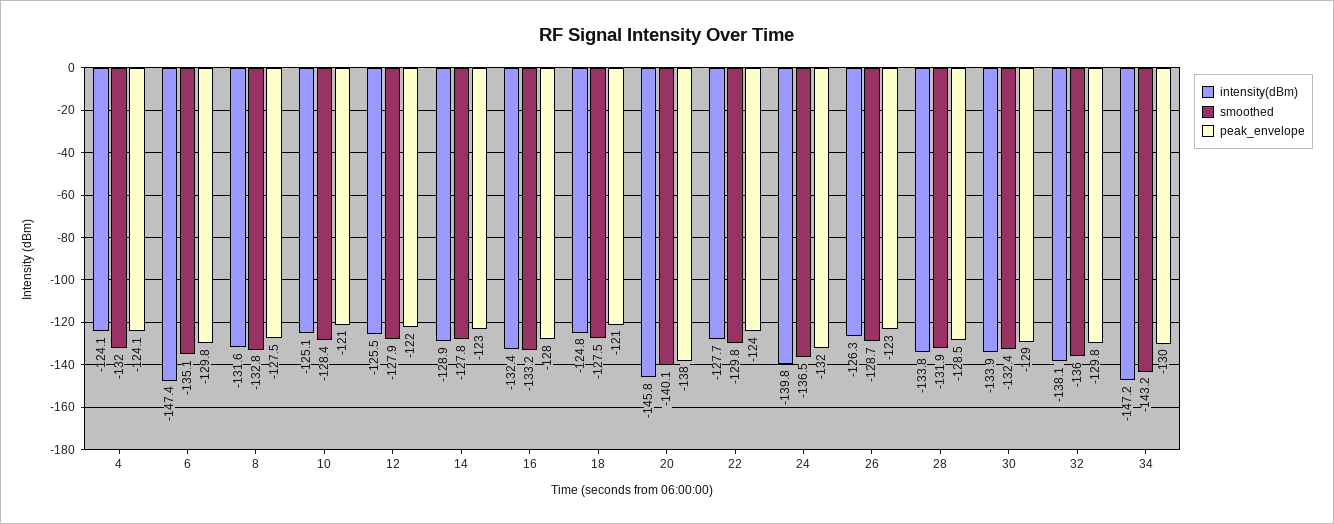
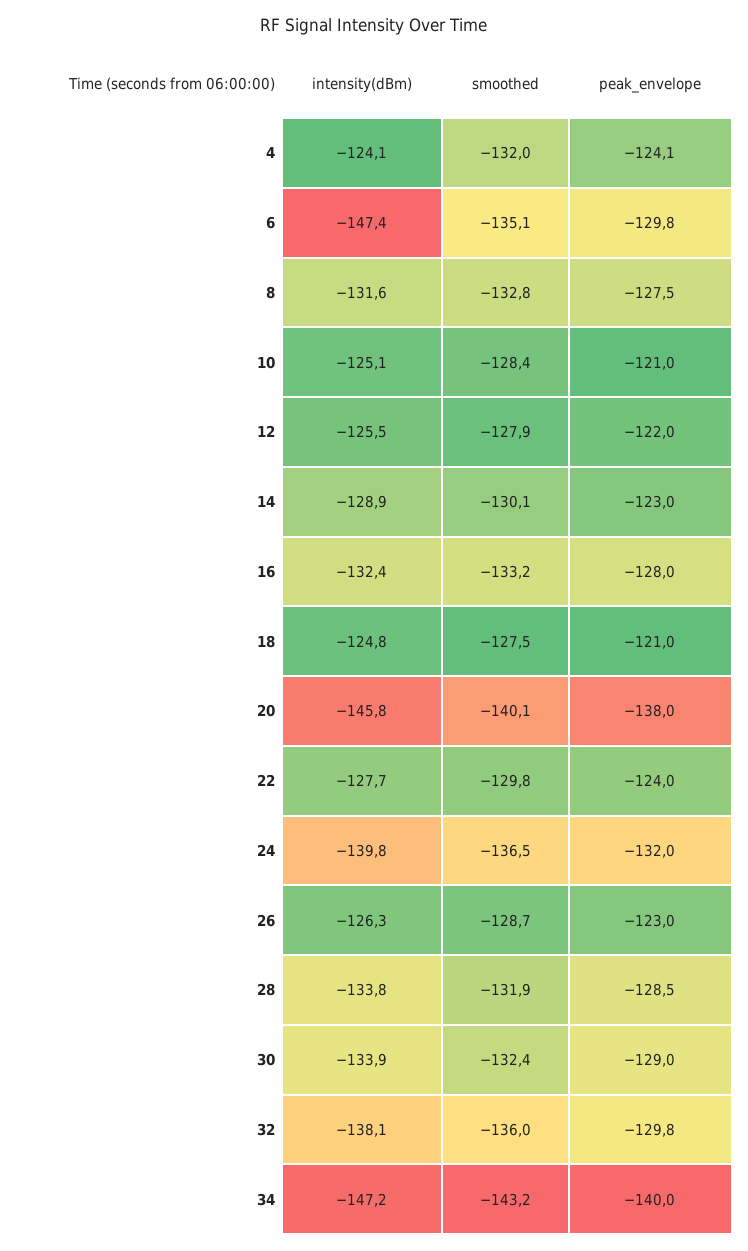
  {
    "intensity(dBm)": {
      "4": -124.1,
      "6": -147.4,
      "8": -131.6,
      "10": -125.1,
      "12": -125.5,
      "14": -128.9,
      "16": -132.4,
      "18": -124.8,
      "20": -145.8,
      "22": -127.7,
      "24": -139.8,
      "26": -126.3,
      "28": -133.8,
      "30": -133.9,
      "32": -138.1,
      "34": -147.2
    },
    "smoothed": {
      "4": -132,
      "6": -135.1,
      "8": -132.8,
      "10": -128.4,
      "12": -127.9,
-     "14": -127.8,
+     "14": -130.1,
      "16": -133.2,
      "18": -127.5,
      "20": -140.1,
      "22": -129.8,
      "24": -136.5,
      "26": -128.7,
      "28": -131.9,
      "30": -132.4,
      "32": -136,
      "34": -143.2
    },
    "peak_envelope": {
      "4": -124.1,
      "6": -129.8,
      "8": -127.5,
      "10": -121,
      "12": -122,
      "14": -123,
      "16": -128,
      "18": -121,
      "20": -138,
      "22": -124,
      "24": -132,
      "26": -123,
      "28": -128.5,
      "30": -129,
      "32": -129.8,
-     "34": -130
+     "34": -140
    }
  }

